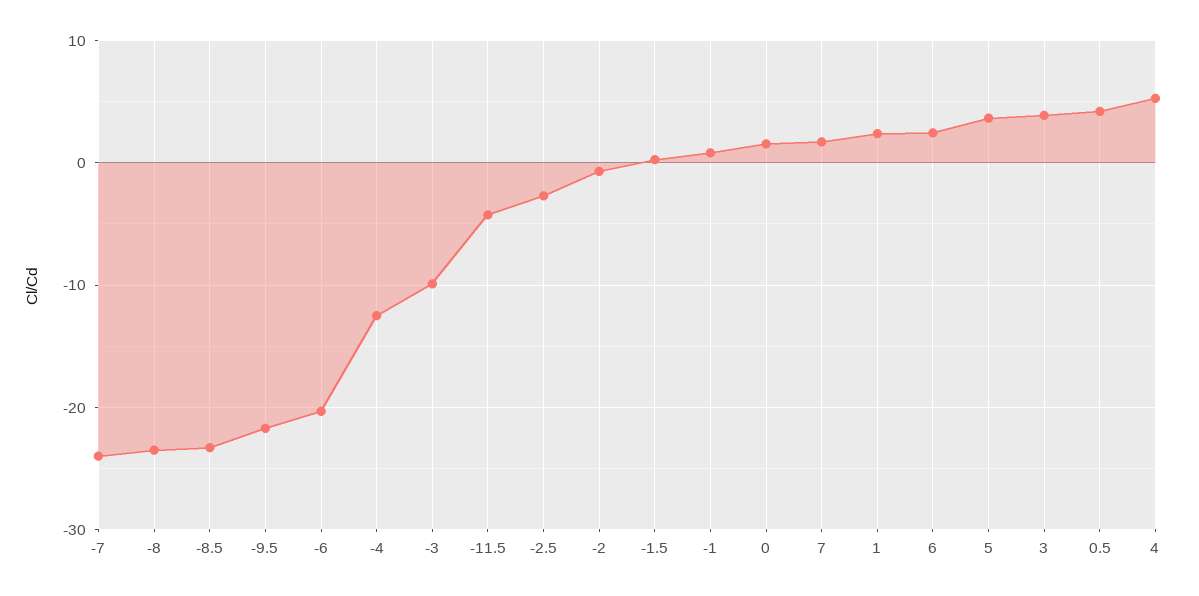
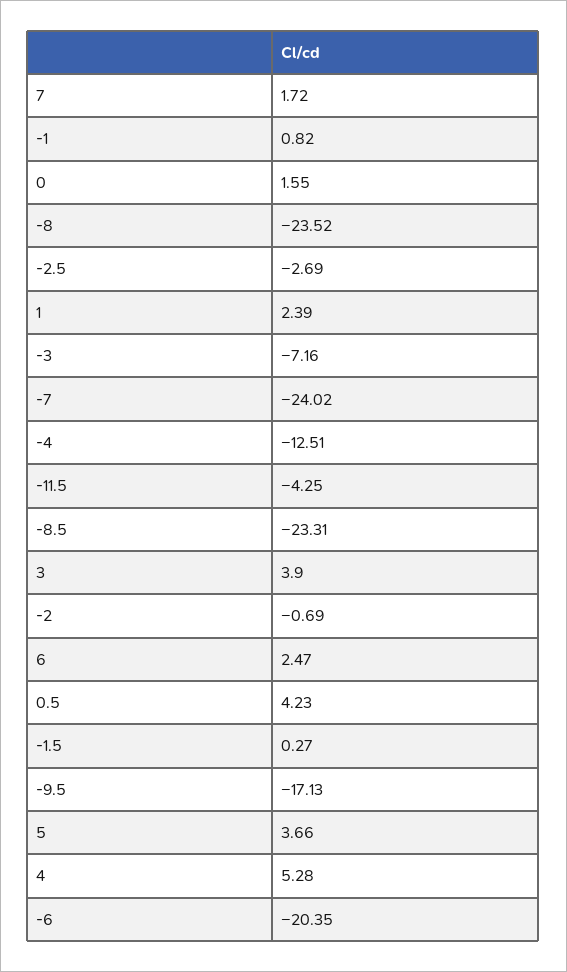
  {
    "-7": -24.02,
    "-8": -23.52,
    "-8.5": -23.31,
-   "-9.5": -22,
+   "-9.5": -17.13,
    "-6": -20.35,
    "-4": -12.51,
-   "-3": -10,
+   "-3": -7.16,
    "-11.5": -4.25,
    "-2.5": -2.69,
    "-2": -0.69,
    "-1.5": 0.27,
    "-1": 0.82,
    "0": 1.55,
    "7": 1.72,
    "1": 2.39,
    "6": 2.47,
    "5": 3.66,
    "3": 3.9,
    "0.5": 4.23,
    "4": 5.28
  }

